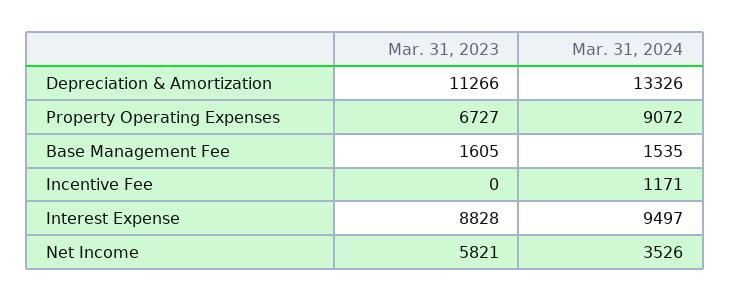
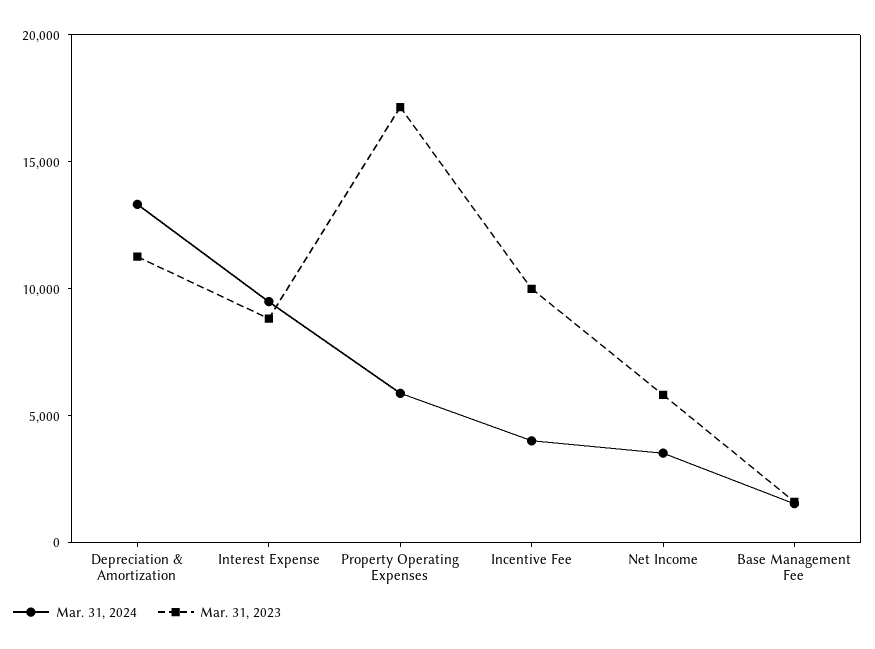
  {
    "Mar. 31, 2023": {
      "Depreciation & Amortization": 11266,
-     "Property Operating Expenses": 6727,
+     "Property Operating Expenses": 17000,
      "Base Management Fee": 1605,
-     "Incentive Fee": 0,
+     "Incentive Fee": 10000,
      "Interest Expense": 8828,
      "Net Income": 5821
    },
    "Mar. 31, 2024": {
      "Depreciation & Amortization": 13326,
-     "Property Operating Expenses": 9072,
+     "Property Operating Expenses": 6000,
      "Base Management Fee": 1535,
-     "Incentive Fee": 1171,
+     "Incentive Fee": 4000,
      "Interest Expense": 9497,
      "Net Income": 3526
    }
  }

